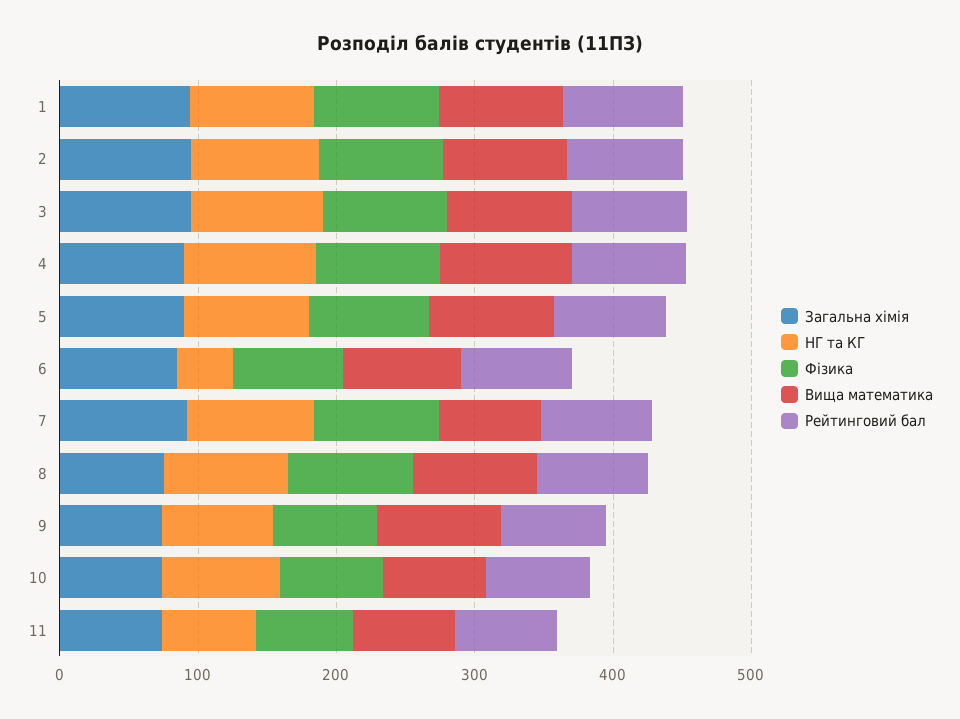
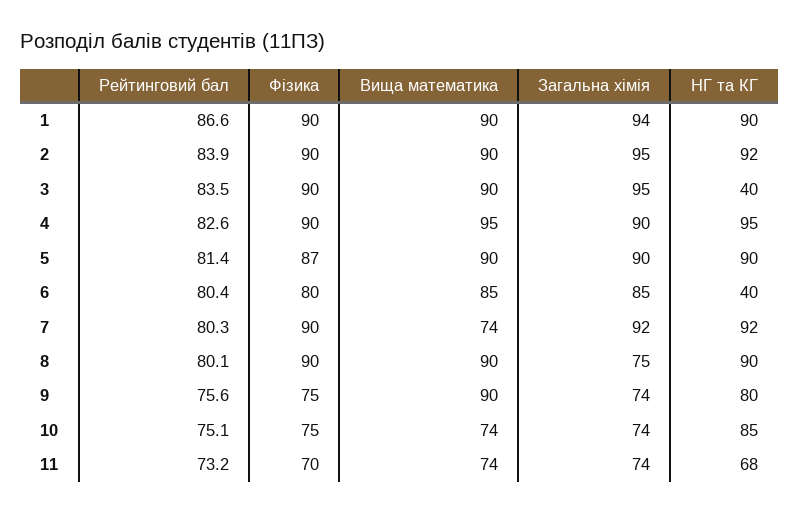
  {
    "Загальна хімія": {
      "1": 94,
      "2": 95,
      "3": 95,
      "4": 90,
      "5": 90,
      "6": 85,
      "7": 92,
      "8": 75,
      "9": 74,
      "10": 74,
      "11": 74
    },
    "НГ та КГ": {
      "1": 90,
      "2": 92,
-     "3": 100,
+     "3": 40,
      "4": 95,
      "5": 90,
      "6": 40,
      "7": 92,
      "8": 90,
      "9": 80,
      "10": 85,
      "11": 68
    },
    "Фізика": {
      "1": 90,
      "2": 90,
      "3": 90,
      "4": 90,
      "5": 87,
      "6": 80,
      "7": 90,
      "8": 90,
      "9": 75,
      "10": 75,
      "11": 70
    },
    "Вища математика": {
      "1": 90,
      "2": 90,
      "3": 90,
      "4": 95,
      "5": 90,
      "6": 85,
      "7": 74,
      "8": 90,
      "9": 90,
      "10": 74,
      "11": 74
    },
    "Рейтинговий бал": {
      "1": 86.6,
      "2": 83.9,
      "3": 83.5,
      "4": 82.6,
      "5": 81.4,
      "6": 80.4,
      "7": 80.3,
      "8": 80.1,
      "9": 75.6,
      "10": 75.1,
      "11": 73.2
    }
  }

